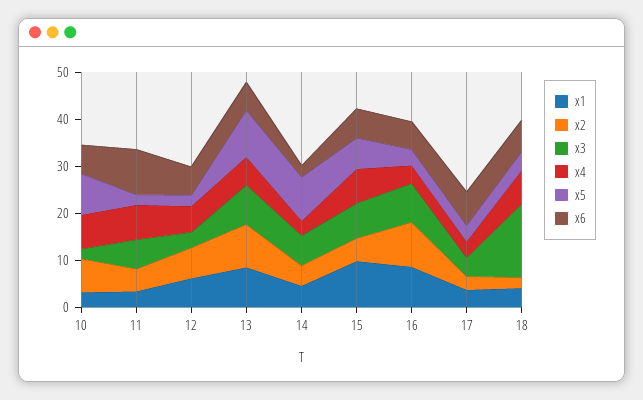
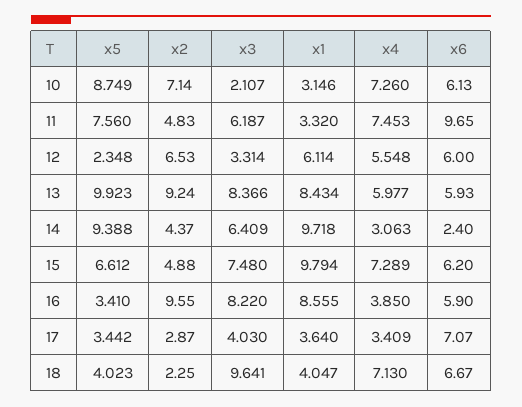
  {
    "x1": {
      "10": 3.146,
      "11": 3.32,
      "12": 6.114,
      "13": 8.434,
-     "14": 4,
+     "14": 9.718,
      "15": 9.794,
      "16": 8.555,
      "17": 3.64,
      "18": 4.047
    },
    "x2": {
      "10": 7.14,
      "11": 4.83,
      "12": 6.53,
      "13": 9.24,
      "14": 4.37,
      "15": 4.88,
      "16": 9.55,
      "17": 2.87,
      "18": 2.25
    },
    "x3": {
      "10": 2.107,
      "11": 6.187,
      "12": 3.314,
      "13": 8.366,
      "14": 6.409,
      "15": 7.48,
      "16": 8.22,
      "17": 4.03,
-     "18": 16
+     "18": 9.641
    },
    "x4": {
      "10": 7.26,
      "11": 7.453,
      "12": 5.548,
      "13": 5.977,
      "14": 3.063,
      "15": 7.289,
      "16": 3.85,
      "17": 3.409,
      "18": 7.13
    },
    "x5": {
      "10": 8.749,
-     "11": 2,
+     "11": 7.56,
      "12": 2.348,
      "13": 9.923,
      "14": 9.388,
      "15": 6.612,
      "16": 3.41,
      "17": 3.442,
      "18": 4.023
    },
    "x6": {
      "10": 6.13,
      "11": 9.65,
      "12": 6,
      "13": 5.93,
      "14": 2.4,
      "15": 6.2,
      "16": 5.9,
      "17": 7.07,
      "18": 6.67
    }
  }

